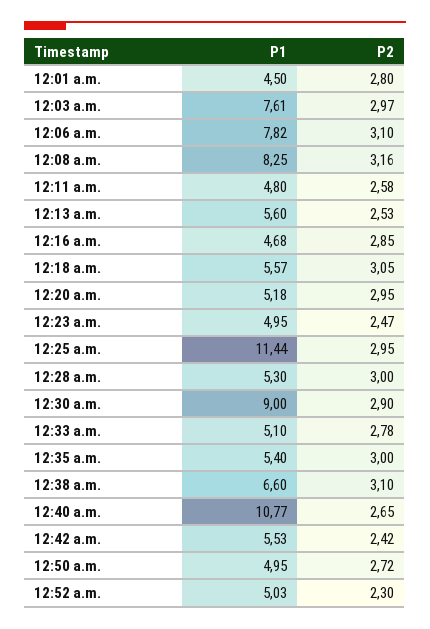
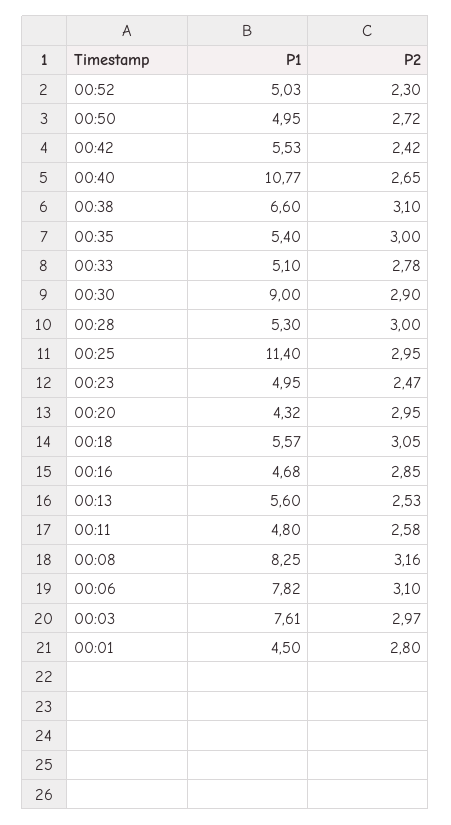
  {
    "P1": {
      "12:01 a.m.": 4.5,
      "12:03 a.m.": 7.61,
      "12:06 a.m.": 7.82,
      "12:08 a.m.": 8.25,
      "12:11 a.m.": 4.8,
      "12:13 a.m.": 5.6,
      "12:16 a.m.": 4.68,
      "12:18 a.m.": 5.57,
-     "12:20 a.m.": 5.18,
+     "12:20 a.m.": 4.32,
      "12:23 a.m.": 4.95,
-     "12:25 a.m.": 11.44,
+     "12:25 a.m.": 11.4,
      "12:28 a.m.": 5.3,
      "12:30 a.m.": 9,
      "12:33 a.m.": 5.1,
      "12:35 a.m.": 5.4,
      "12:38 a.m.": 6.6,
      "12:40 a.m.": 10.77,
      "12:42 a.m.": 5.53,
      "12:50 a.m.": 4.95,
      "12:52 a.m.": 5.03
    },
    "P2": {
      "12:01 a.m.": 2.8,
      "12:03 a.m.": 2.97,
      "12:06 a.m.": 3.1,
      "12:08 a.m.": 3.16,
      "12:11 a.m.": 2.58,
      "12:13 a.m.": 2.53,
      "12:16 a.m.": 2.85,
      "12:18 a.m.": 3.05,
      "12:20 a.m.": 2.95,
      "12:23 a.m.": 2.47,
      "12:25 a.m.": 2.95,
      "12:28 a.m.": 3,
      "12:30 a.m.": 2.9,
      "12:33 a.m.": 2.78,
      "12:35 a.m.": 3,
      "12:38 a.m.": 3.1,
      "12:40 a.m.": 2.65,
      "12:42 a.m.": 2.42,
      "12:50 a.m.": 2.72,
      "12:52 a.m.": 2.3
    }
  }

